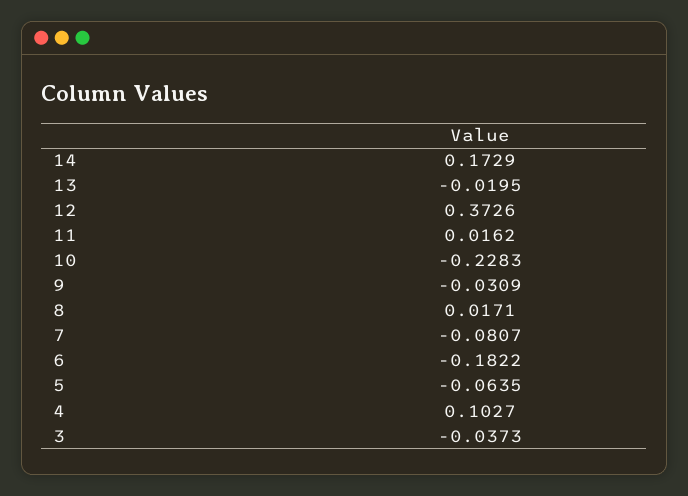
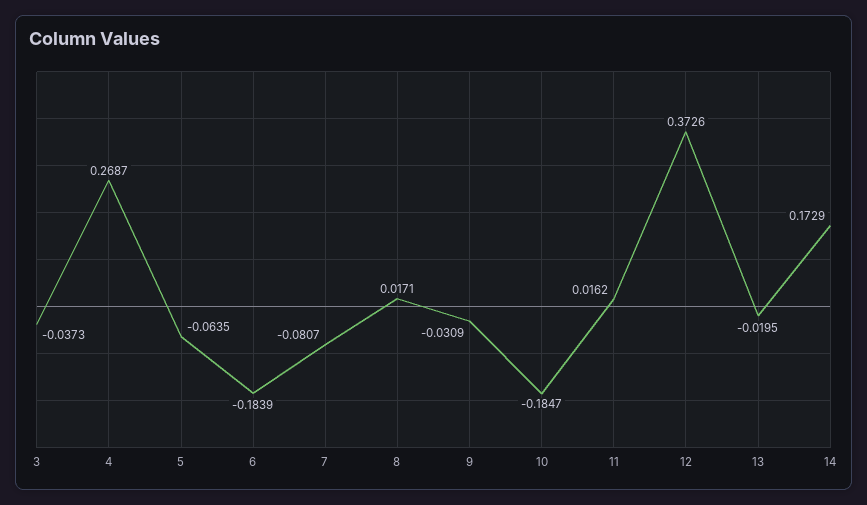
  {
    "14": 0.1729,
    "13": -0.0195,
    "12": 0.3726,
    "11": 0.0162,
-   "10": -0.2283,
+   "10": -0.1847,
    "9": -0.0309,
    "8": 0.0171,
    "7": -0.0807,
-   "6": -0.1822,
+   "6": -0.1839,
    "5": -0.0635,
-   "4": 0.1027,
+   "4": 0.2687,
    "3": -0.0373
  }

